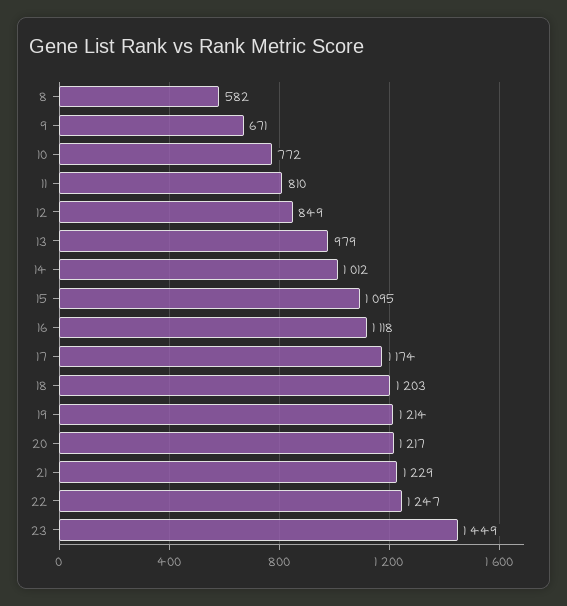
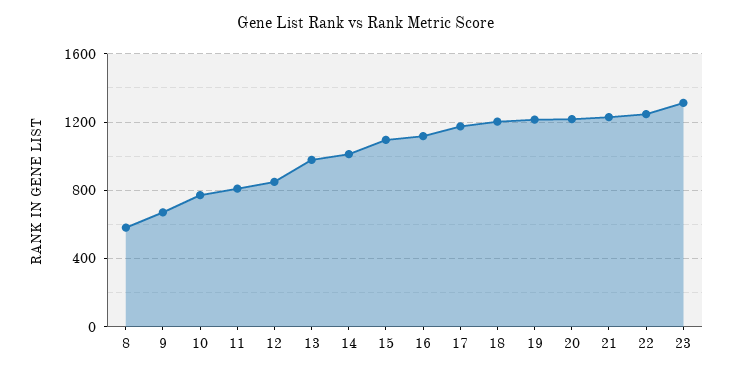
  {
    "8": 582,
    "9": 671,
    "10": 772,
    "11": 810,
    "12": 849,
    "13": 979,
    "14": 1012,
    "15": 1095,
    "16": 1118,
    "17": 1174,
    "18": 1203,
    "19": 1214,
    "20": 1217,
    "21": 1229,
    "22": 1247,
-   "23": 1449
+   "23": 1300
  }

